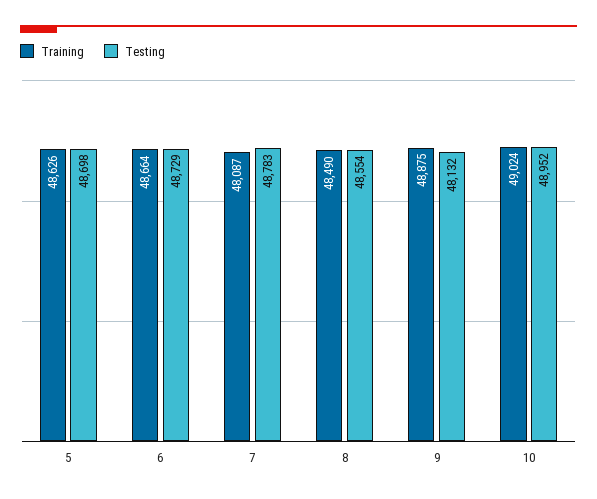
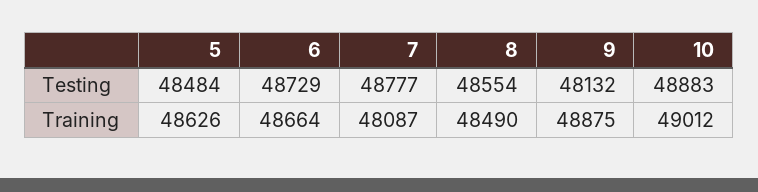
  {
    "Training": {
      "5": 48626,
      "6": 48664,
      "7": 48087,
      "8": 48490,
      "9": 48875,
-     "10": 49024
+     "10": 49012
    },
    "Testing": {
-     "5": 48698,
+     "5": 48484,
      "6": 48729,
-     "7": 48783,
+     "7": 48777,
      "8": 48554,
      "9": 48132,
-     "10": 48952
+     "10": 48883
    }
  }

